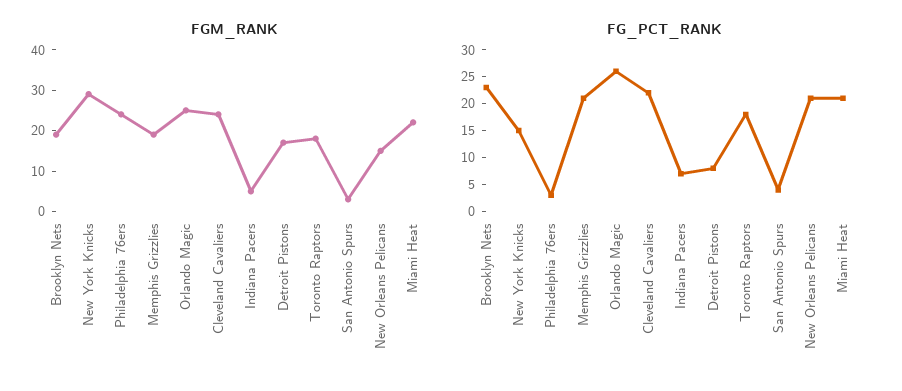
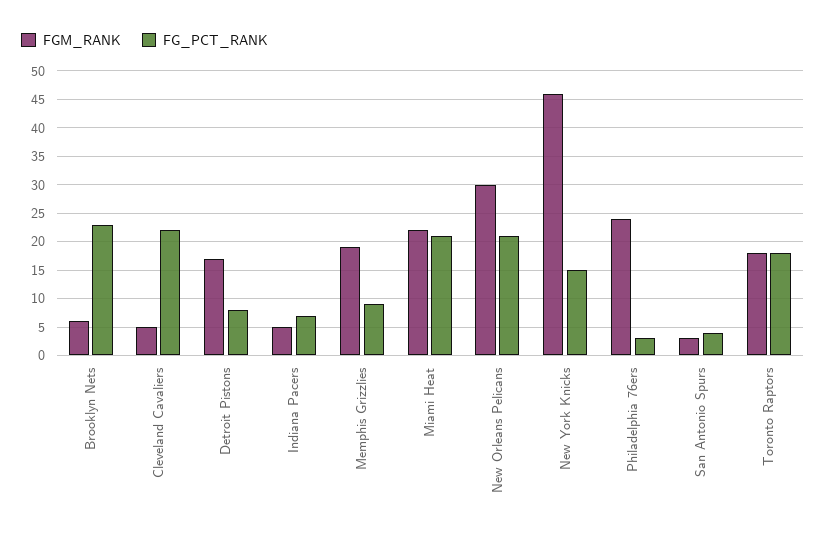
  {
    "FGM_RANK": {
-     "Brooklyn Nets": 20,
+     "Brooklyn Nets": 5,
-     "New York Knicks": 30,
+     "New York Knicks": 45,
      "Philadelphia 76ers": 25,
      "Memphis Grizzlies": 20,
-     "Orlando Magic": 25,
-     "Cleveland Cavaliers": 25,
+     "Cleveland Cavaliers": 5,
      "Indiana Pacers": 5,
      "Detroit Pistons": 15,
      "Toronto Raptors": 20,
      "San Antonio Spurs": 5,
-     "New Orleans Pelicans": 15,
+     "New Orleans Pelicans": 30,
      "Miami Heat": 20
    },
    "FG_PCT_RANK": {
      "Brooklyn Nets": 25,
      "New York Knicks": 15,
      "Philadelphia 76ers": 5,
-     "Memphis Grizzlies": 20,
+     "Memphis Grizzlies": 10,
-     "Orlando Magic": 25,
      "Cleveland Cavaliers": 20,
      "Indiana Pacers": 5,
      "Detroit Pistons": 10,
      "Toronto Raptors": 20,
      "San Antonio Spurs": 5,
      "New Orleans Pelicans": 20,
      "Miami Heat": 20
    }
  }

